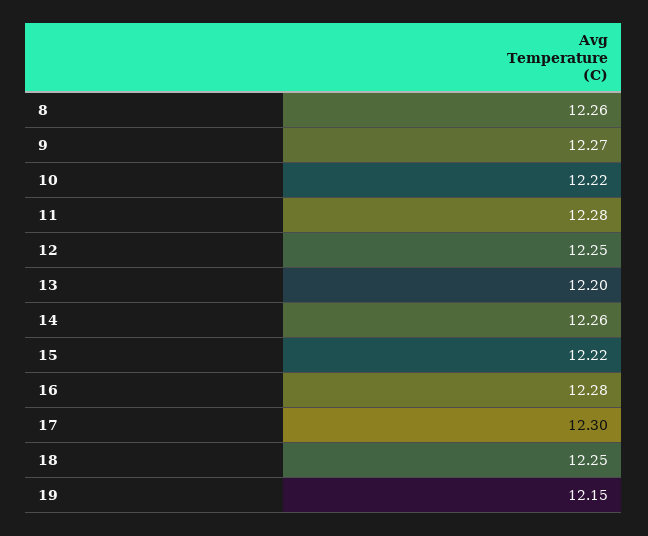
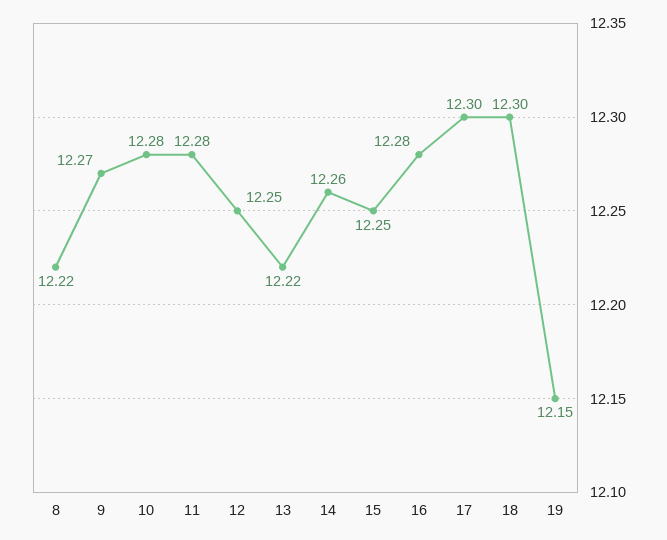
  {
-   "8": 12.26,
+   "8": 12.22,
    "9": 12.27,
-   "10": 12.22,
+   "10": 12.28,
    "11": 12.28,
    "12": 12.25,
-   "13": 12.2,
+   "13": 12.22,
    "14": 12.26,
-   "15": 12.22,
+   "15": 12.25,
    "16": 12.28,
    "17": 12.3,
-   "18": 12.25,
+   "18": 12.3,
    "19": 12.15
  }

